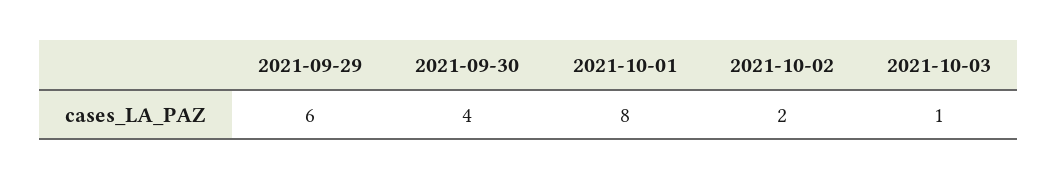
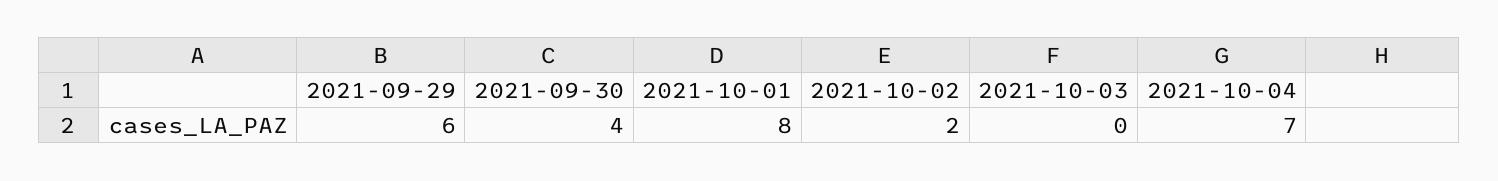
  {
    "2021-09-29": 6,
    "2021-09-30": 4,
    "2021-10-01": 8,
    "2021-10-02": 2,
-   "2021-10-03": 1
+   "2021-10-03": 0,
+   "2021-10-04": 7
  }

